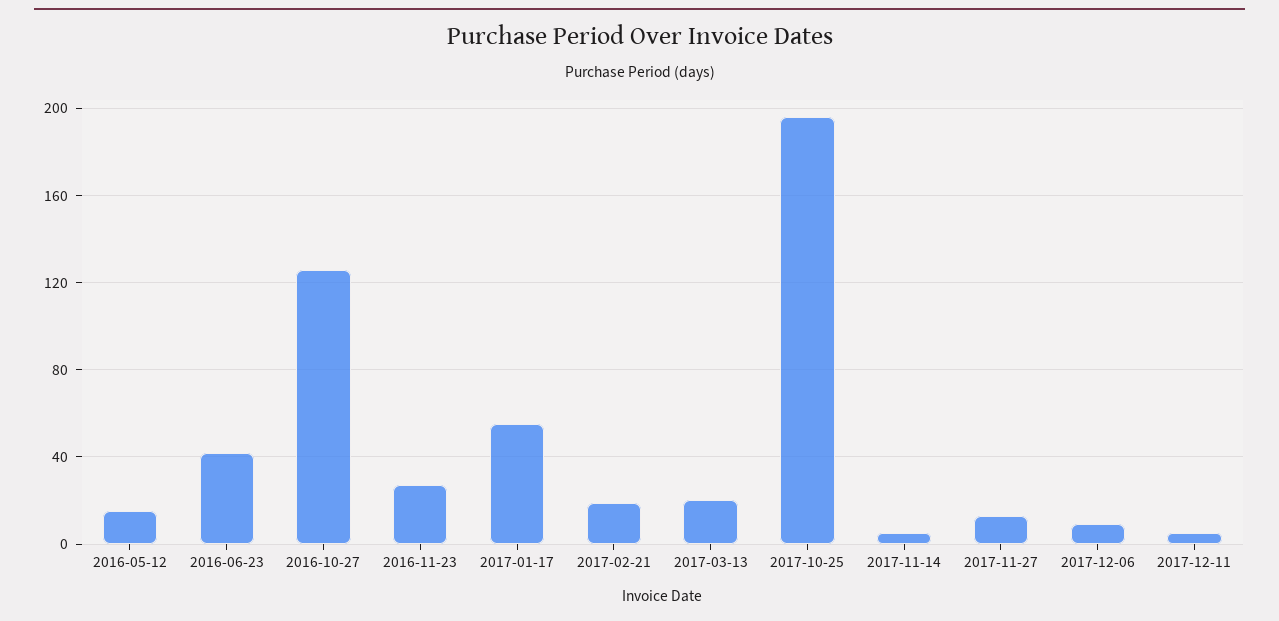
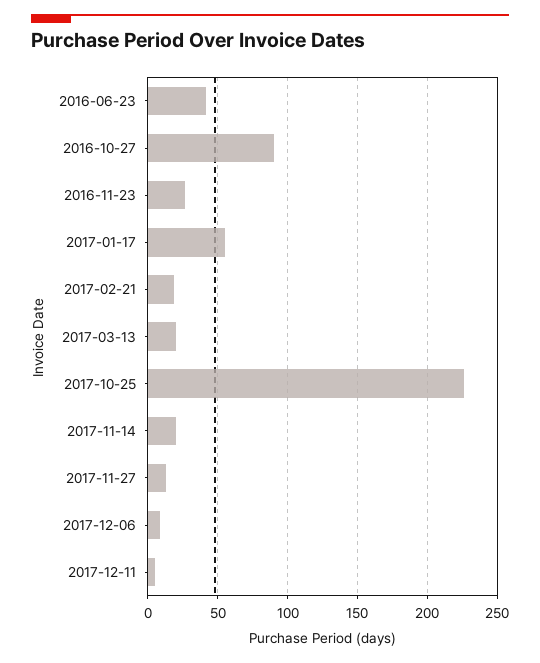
  {
-   "2016-05-12": 15,
    "2016-06-23": 40,
-   "2016-10-27": 125,
+   "2016-10-27": 90,
    "2016-11-23": 25,
    "2017-01-17": 55,
    "2017-02-21": 20,
    "2017-03-13": 20,
-   "2017-10-25": 195,
+   "2017-10-25": 225,
-   "2017-11-14": 5,
+   "2017-11-14": 20,
    "2017-11-27": 15,
    "2017-12-06": 10,
    "2017-12-11": 5
  }

